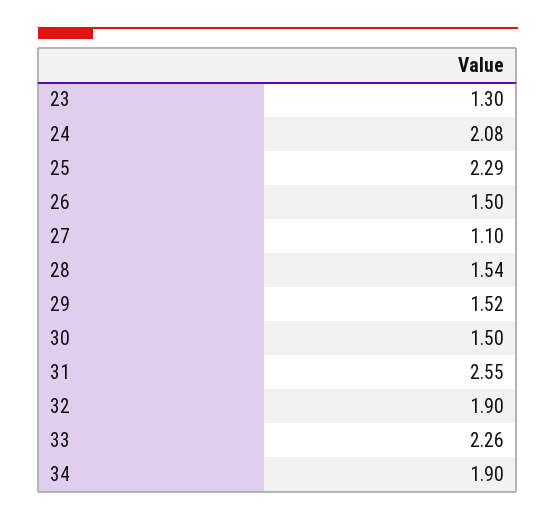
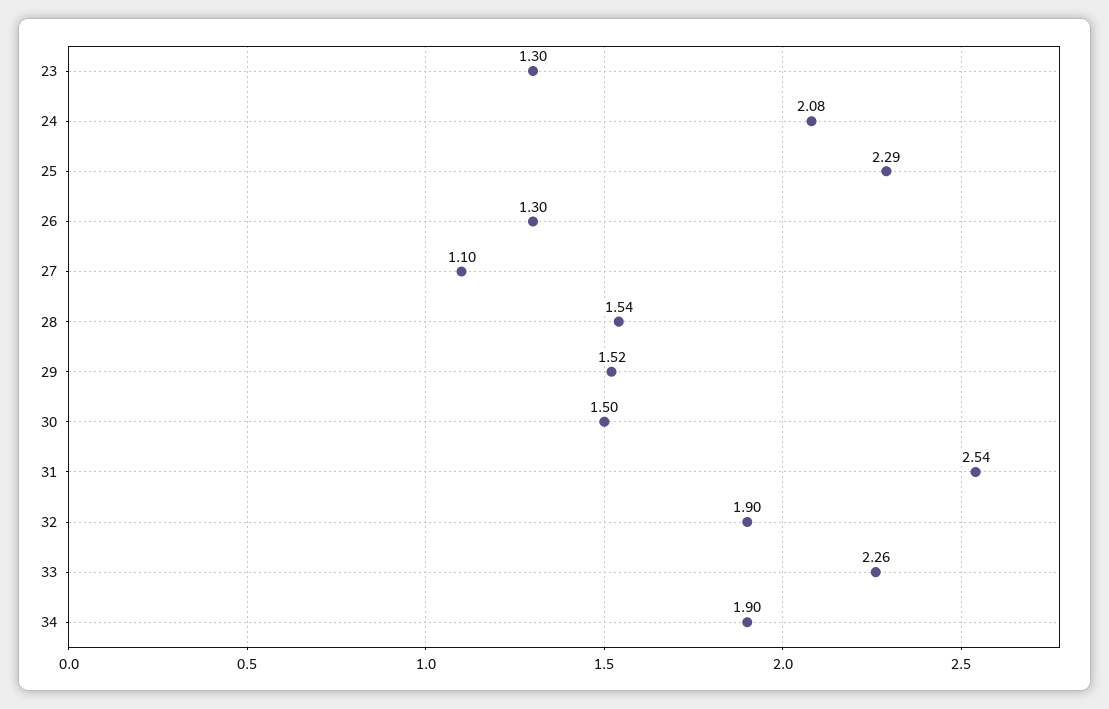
  {
    "23": 1.3,
    "24": 2.08,
    "25": 2.29,
-   "26": 1.5,
+   "26": 1.3,
    "27": 1.1,
    "28": 1.54,
    "29": 1.52,
    "30": 1.5,
-   "31": 2.55,
+   "31": 2.54,
    "32": 1.9,
    "33": 2.26,
    "34": 1.9
  }

